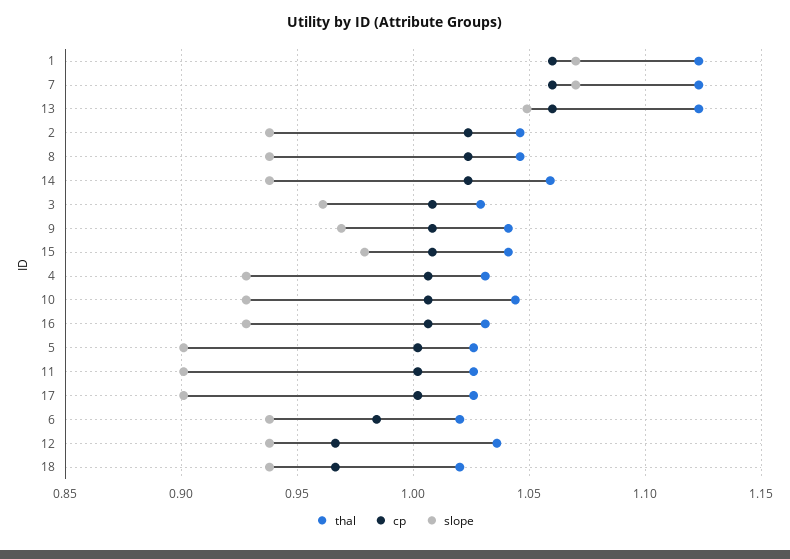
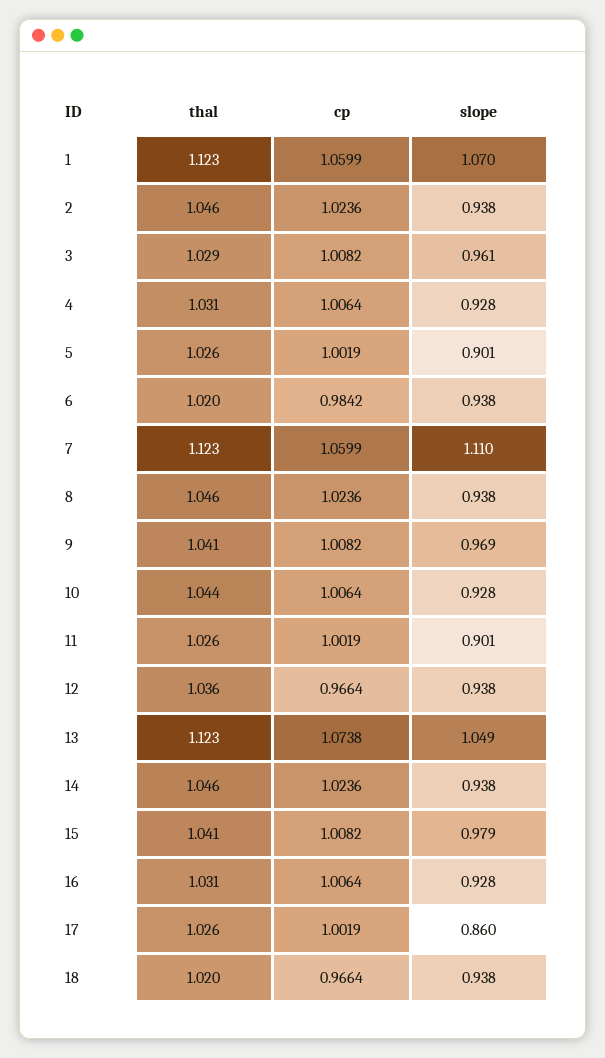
  {
    "thal": {
      "1": 1.123,
      "7": 1.123,
      "13": 1.123,
      "2": 1.046,
      "8": 1.046,
-     "14": 1.06,
+     "14": 1.046,
      "3": 1.029,
      "9": 1.041,
      "15": 1.041,
      "4": 1.031,
      "10": 1.044,
      "16": 1.031,
      "5": 1.026,
      "11": 1.026,
      "17": 1.026,
      "6": 1.02,
      "12": 1.036,
      "18": 1.02
    },
    "cp": {
      "1": 1.0599,
      "7": 1.0599,
-     "13": 1.06,
+     "13": 1.0738,
      "2": 1.0236,
      "8": 1.0236,
      "14": 1.0236,
      "3": 1.0082,
      "9": 1.0082,
      "15": 1.0082,
      "4": 1.0064,
      "10": 1.0064,
      "16": 1.0064,
      "5": 1.0019,
      "11": 1.0019,
      "17": 1.0019,
      "6": 0.9842,
      "12": 0.9664,
      "18": 0.9664
    },
    "slope": {
      "1": 1.07,
-     "7": 1.07,
+     "7": 1.11,
      "13": 1.049,
      "2": 0.938,
      "8": 0.938,
      "14": 0.938,
      "3": 0.961,
      "9": 0.969,
      "15": 0.979,
      "4": 0.928,
      "10": 0.928,
      "16": 0.928,
      "5": 0.901,
      "11": 0.901,
-     "17": 0.9,
+     "17": 0.86,
      "6": 0.938,
      "12": 0.938,
      "18": 0.938
    }
  }

